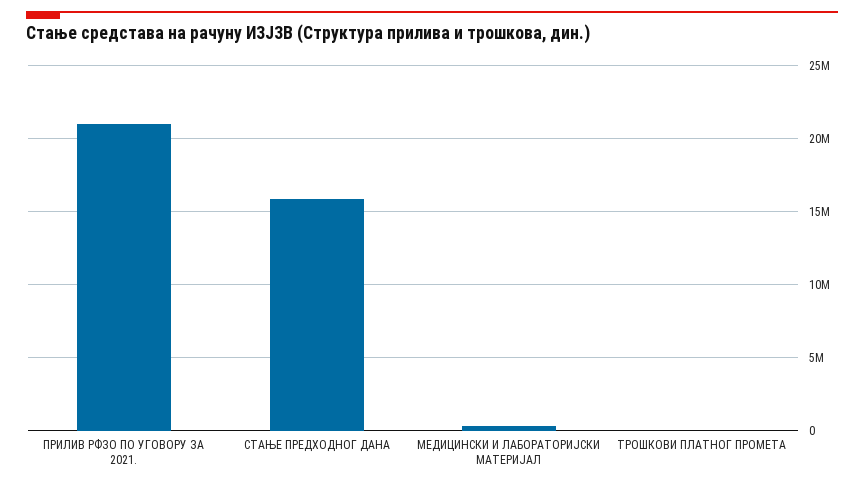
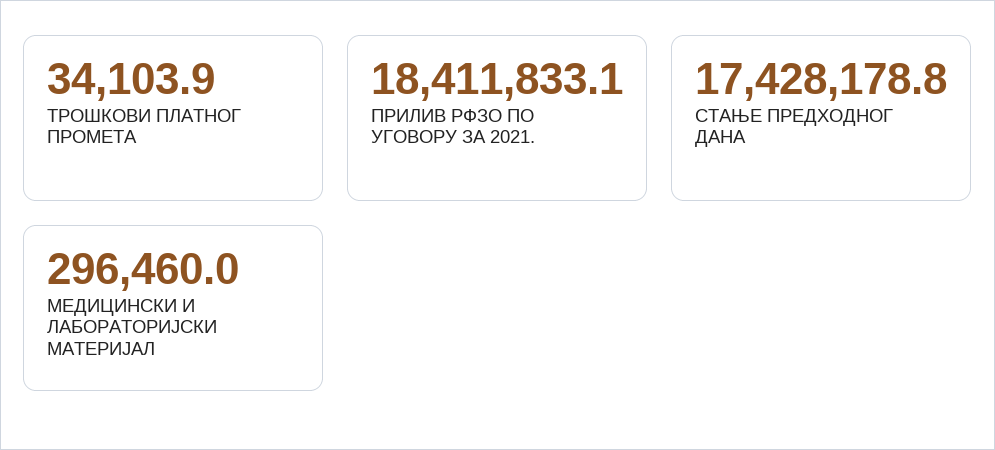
  {
-   "ПРИЛИВ РФЗО ПО УГОВОРУ ЗА 2021.": 21000000,
+   "ПРИЛИВ РФЗО ПО УГОВОРУ ЗА 2021.": 18411833.1,
-   "СТАЊЕ ПРЕДХОДНОГ ДАНА": 16000000,
+   "СТАЊЕ ПРЕДХОДНОГ ДАНА": 17428178.8,
    "МЕДИЦИНСКИ И ЛАБОРАТОРИЈСКИ МАТЕРИЈАЛ": 296460,
    "ТРОШКОВИ ПЛАТНОГ ПРОМЕТА": 34103.9
  }

